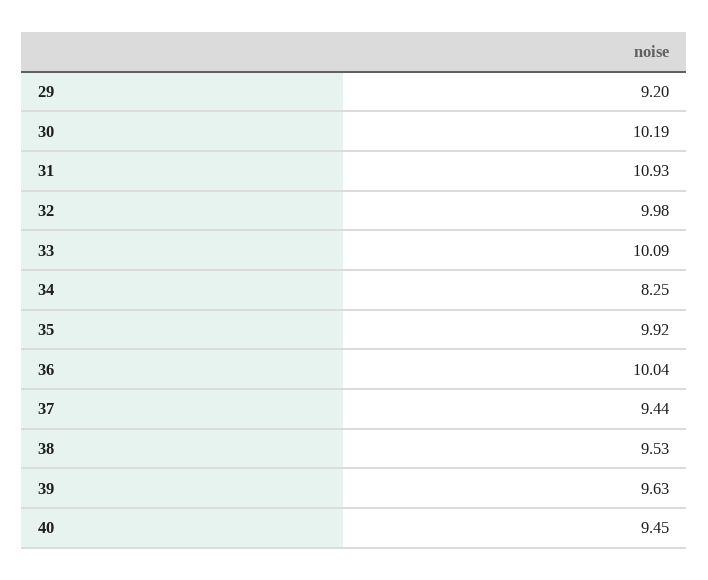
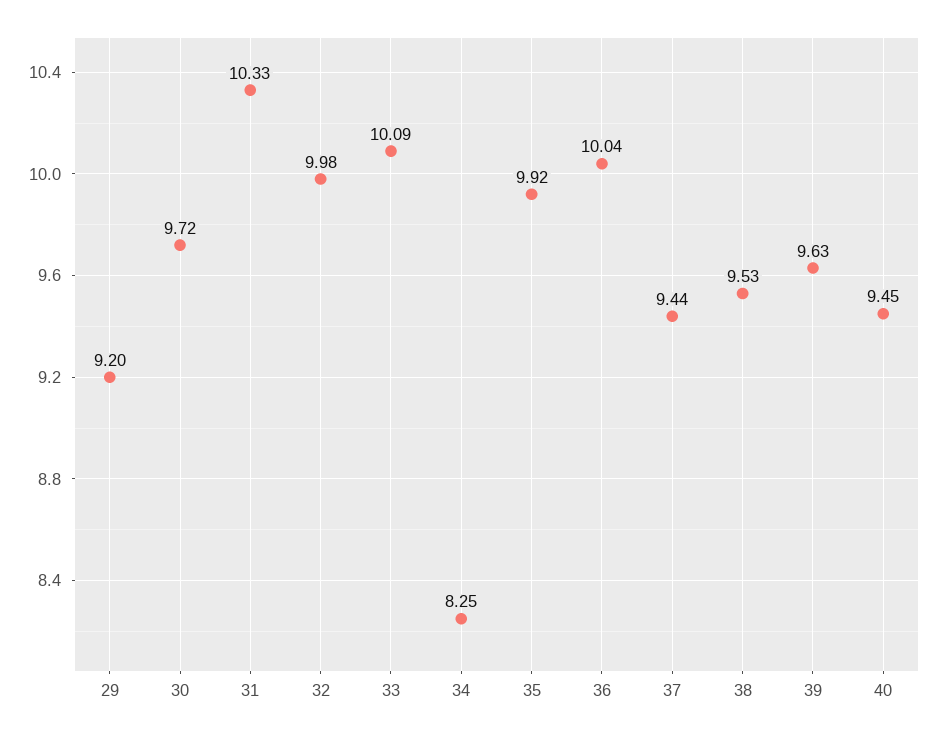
  {
    "29": 9.2,
-   "30": 10.19,
+   "30": 9.72,
-   "31": 10.93,
+   "31": 10.33,
    "32": 9.98,
    "33": 10.09,
    "34": 8.25,
    "35": 9.92,
    "36": 10.04,
    "37": 9.44,
    "38": 9.53,
    "39": 9.63,
    "40": 9.45
  }

